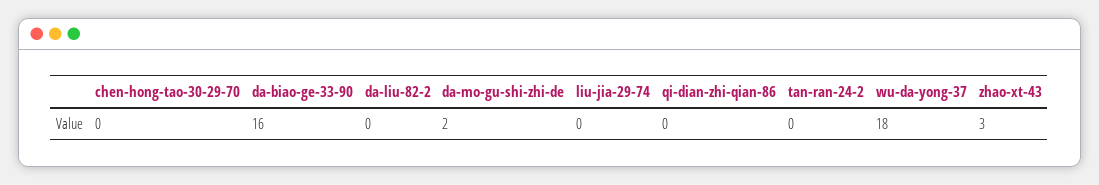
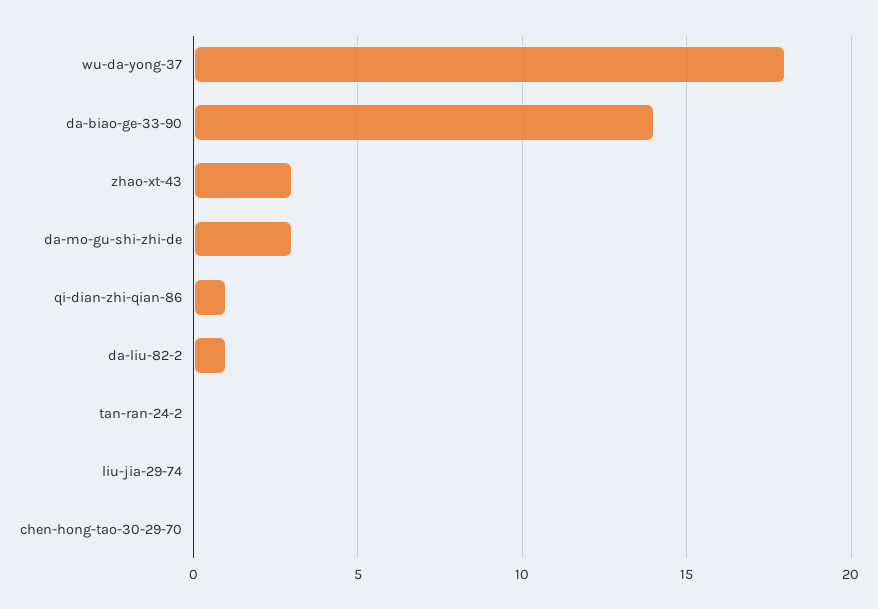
  {
    "chen-hong-tao-30-29-70": 0,
-   "da-biao-ge-33-90": 16,
+   "da-biao-ge-33-90": 14,
-   "da-liu-82-2": 0,
+   "da-liu-82-2": 1,
-   "da-mo-gu-shi-zhi-de": 2,
+   "da-mo-gu-shi-zhi-de": 3,
    "liu-jia-29-74": 0,
-   "qi-dian-zhi-qian-86": 0,
+   "qi-dian-zhi-qian-86": 1,
    "tan-ran-24-2": 0,
    "wu-da-yong-37": 18,
    "zhao-xt-43": 3
  }

